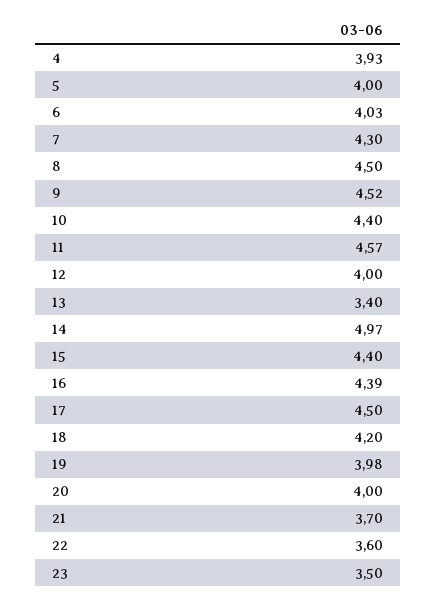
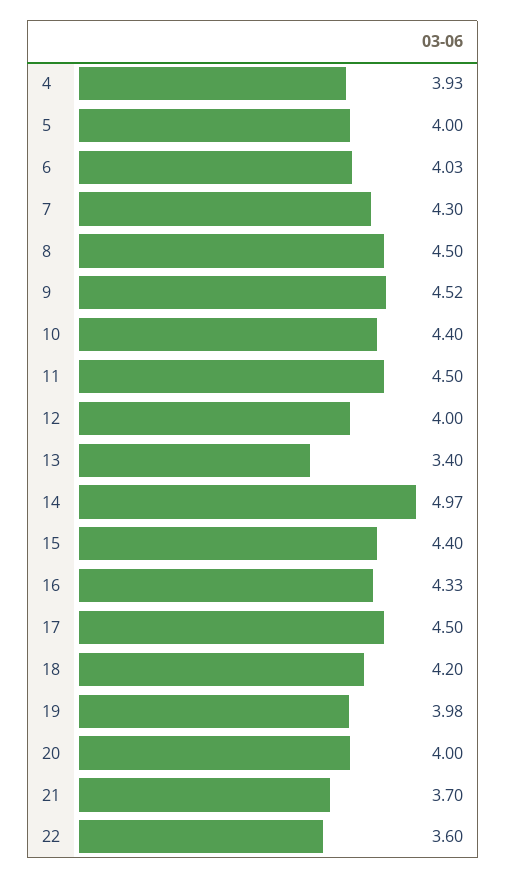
  {
    "4": 3.93,
    "5": 4,
    "6": 4.03,
    "7": 4.3,
    "8": 4.5,
    "9": 4.52,
    "10": 4.4,
-   "11": 4.57,
+   "11": 4.5,
    "12": 4,
    "13": 3.4,
    "14": 4.97,
    "15": 4.4,
-   "16": 4.39,
+   "16": 4.33,
    "17": 4.5,
    "18": 4.2,
    "19": 3.98,
    "20": 4,
    "21": 3.7,
-   "22": 3.6,
+   "22": 3.6
-   "23": 3.5
  }

